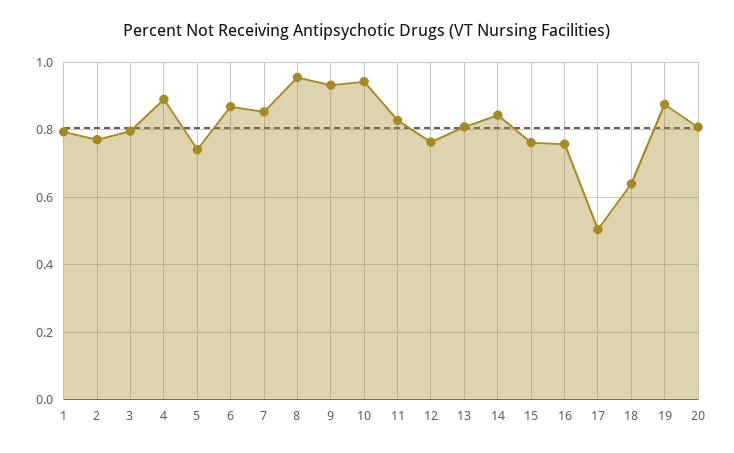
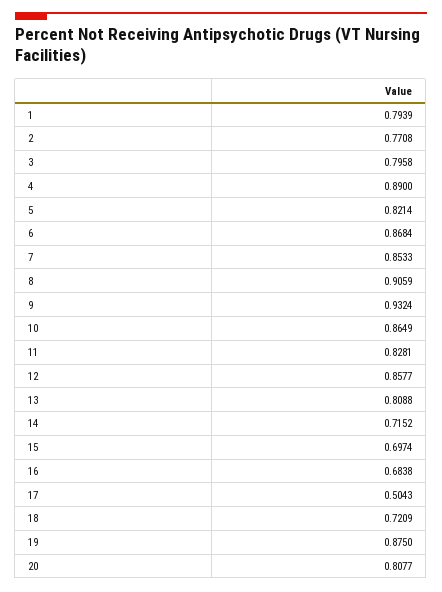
  {
    "1": 0.7939,
    "2": 0.7708,
    "3": 0.7958,
    "4": 0.89,
-   "5": 0.74,
+   "5": 0.8214,
    "6": 0.8684,
    "7": 0.8533,
-   "8": 0.96,
+   "8": 0.9059,
    "9": 0.9324,
-   "10": 0.94,
+   "10": 0.8649,
    "11": 0.8281,
-   "12": 0.76,
+   "12": 0.8577,
    "13": 0.8088,
-   "14": 0.84,
+   "14": 0.7152,
-   "15": 0.76,
+   "15": 0.6974,
-   "16": 0.76,
+   "16": 0.6838,
    "17": 0.5043,
-   "18": 0.64,
+   "18": 0.7209,
    "19": 0.875,
    "20": 0.8077
  }

